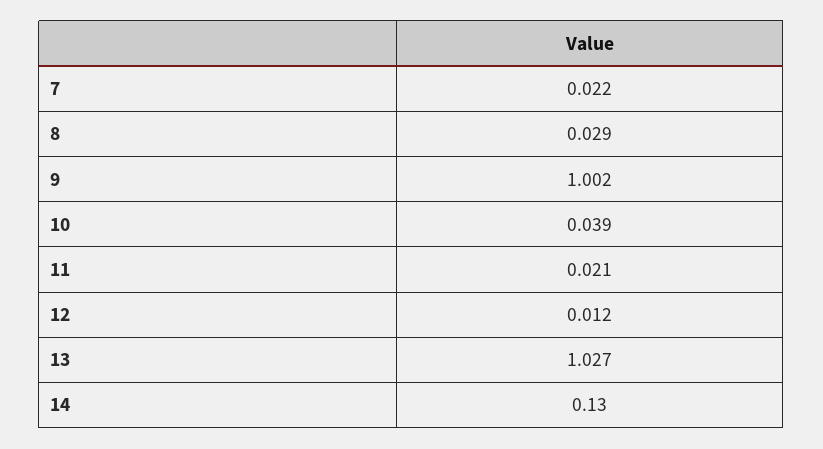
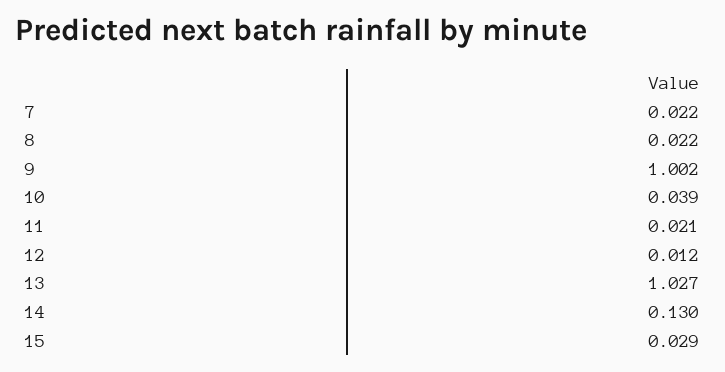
  {
    "7": 0.022,
-   "8": 0.029,
+   "8": 0.022,
    "9": 1.002,
    "10": 0.039,
    "11": 0.021,
    "12": 0.012,
    "13": 1.027,
-   "14": 0.13
+   "14": 0.13,
+   "15": 0.029
  }

